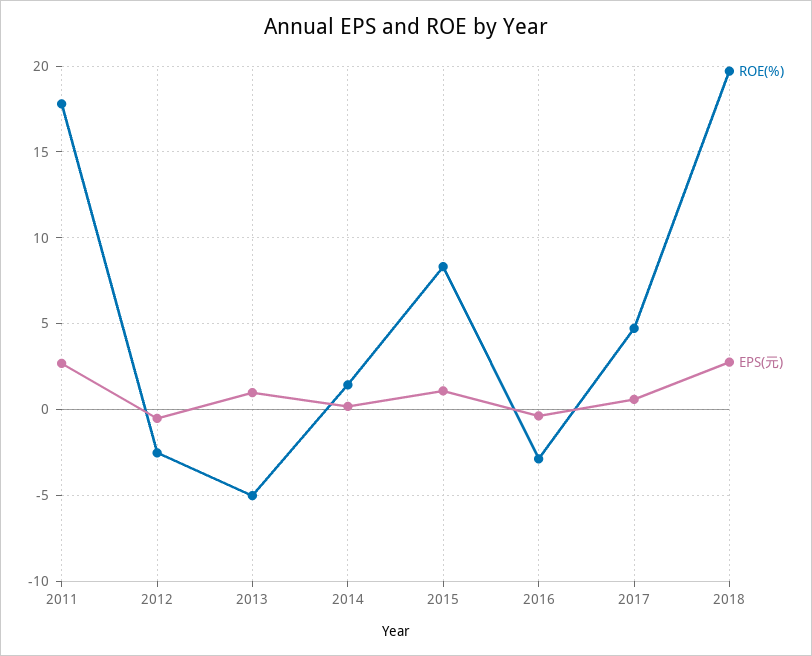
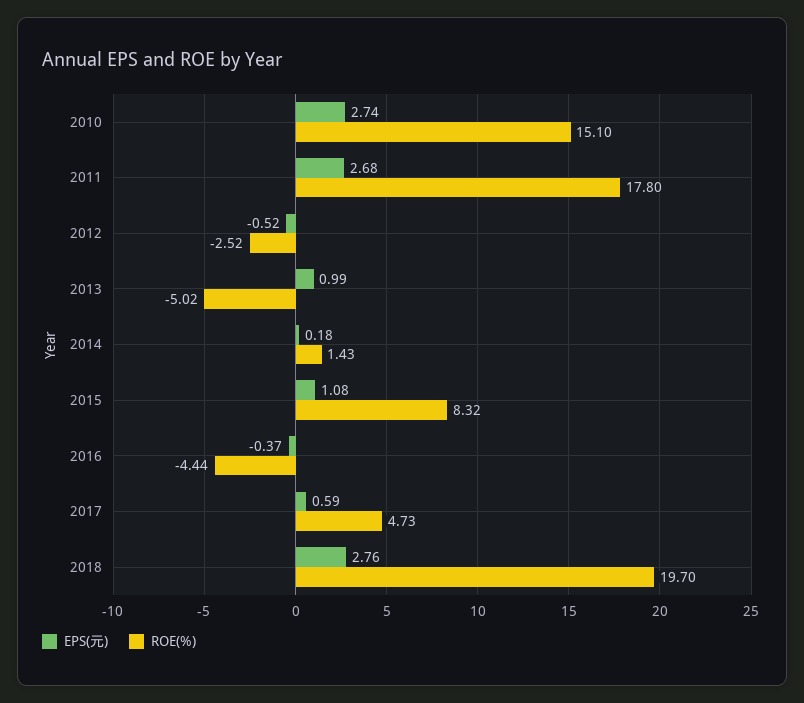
  {
    "ROE(%)": {
      "2011": 17.8,
      "2012": -2.52,
      "2013": -5.02,
      "2014": 1.43,
      "2015": 8.32,
-     "2016": -3,
+     "2016": -4.44,
      "2017": 4.73,
-     "2018": 19.7
+     "2018": 19.7,
+     "2010": 15.1
    },
    "EPS(元)": {
      "2011": 2.68,
      "2012": -0.52,
      "2013": 0.99,
      "2014": 0.18,
      "2015": 1.08,
      "2016": -0.37,
      "2017": 0.59,
-     "2018": 2.76
+     "2018": 2.76,
+     "2010": 2.74
    }
  }

